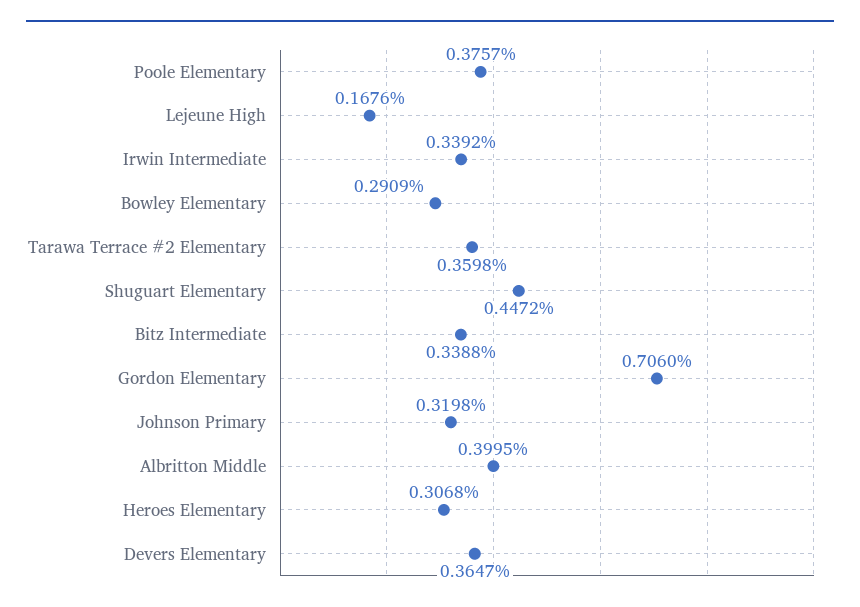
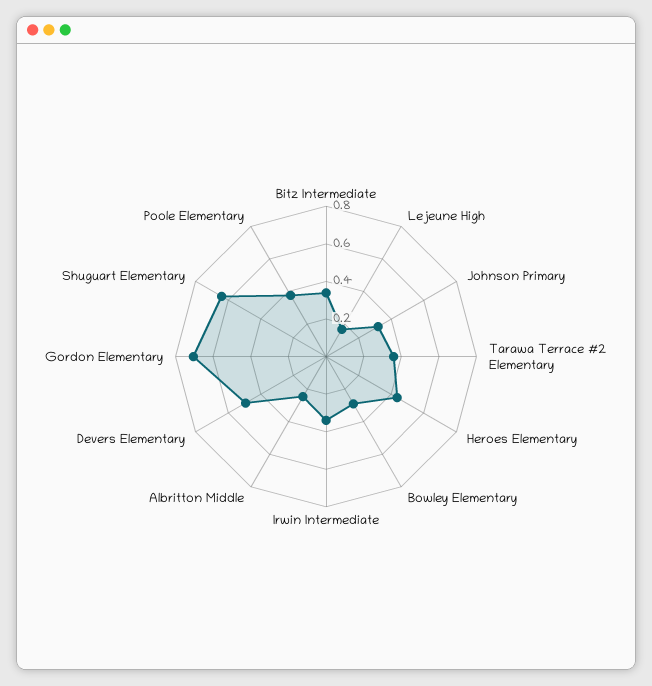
  {
    "Poole Elementary": 0.3757,
    "Lejeune High": 0.1676,
    "Irwin Intermediate": 0.3392,
    "Bowley Elementary": 0.2909,
    "Tarawa Terrace #2 Elementary": 0.3598,
-   "Shuguart Elementary": 0.4472,
+   "Shuguart Elementary": 0.65,
    "Bitz Intermediate": 0.3388,
    "Gordon Elementary": 0.706,
    "Johnson Primary": 0.3198,
-   "Albritton Middle": 0.3995,
+   "Albritton Middle": 0.25,
-   "Heroes Elementary": 0.3068,
+   "Heroes Elementary": 0.45,
-   "Devers Elementary": 0.3647
+   "Devers Elementary": 0.5
  }

